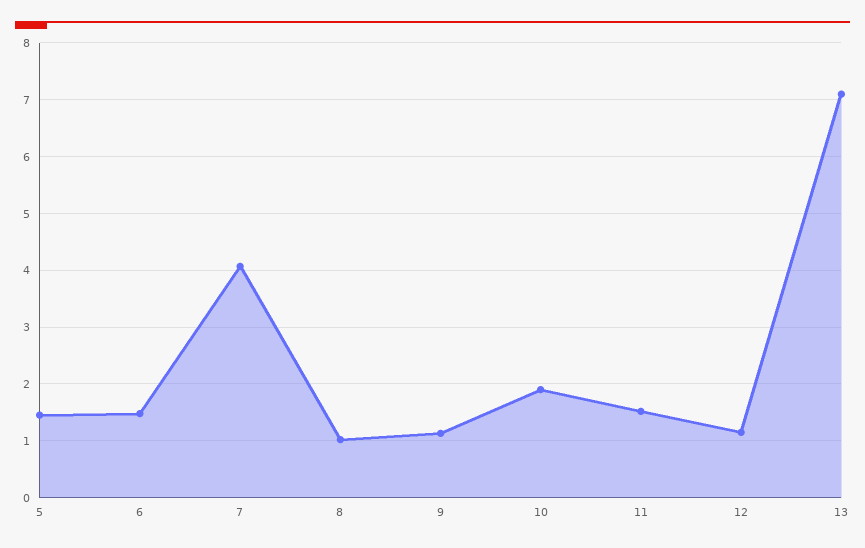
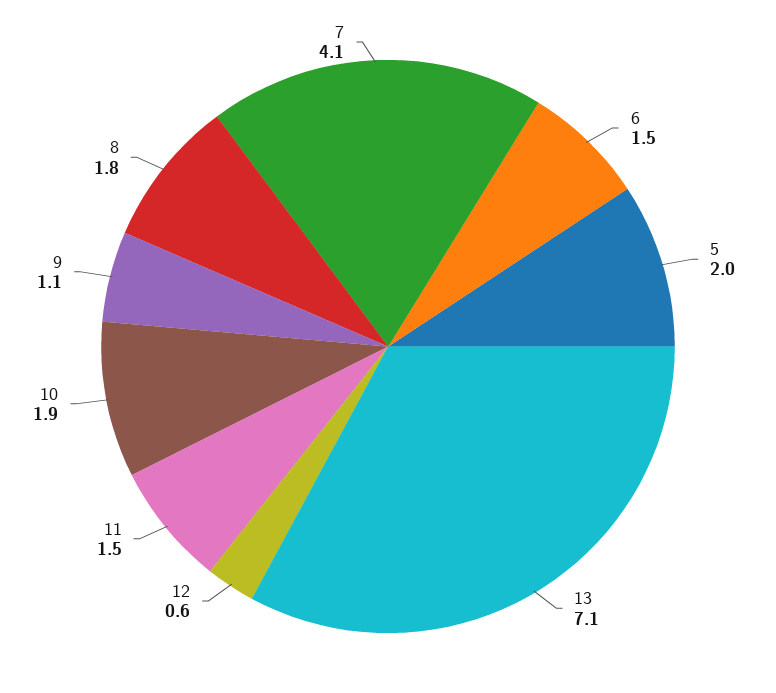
  {
-   "5": 1.4,
+   "5": 2,
    "6": 1.5,
    "7": 4.1,
-   "8": 1,
+   "8": 1.8,
    "9": 1.1,
    "10": 1.9,
    "11": 1.5,
-   "12": 1.2,
+   "12": 0.6,
    "13": 7.1
  }

